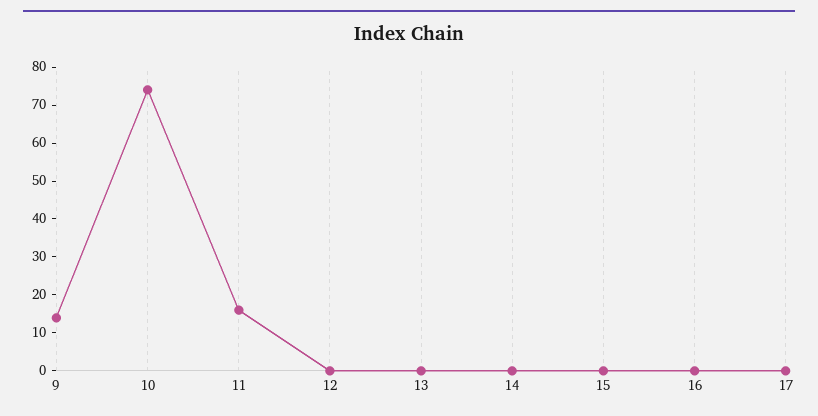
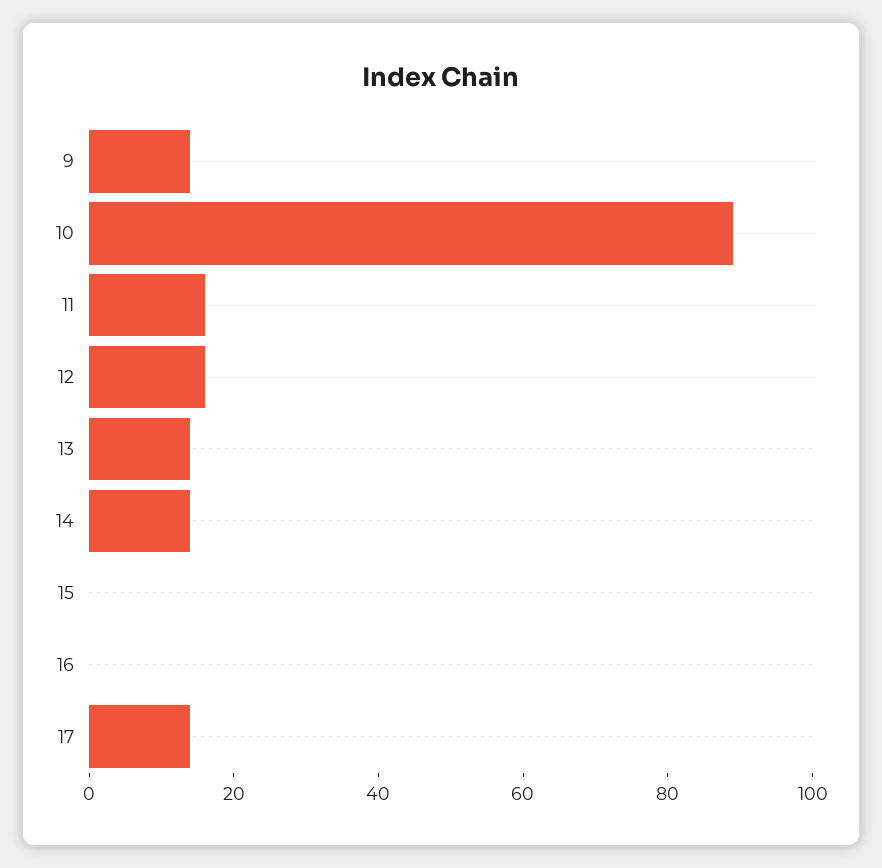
  {
    "9": 15,
-   "10": 75,
+   "10": 90,
    "11": 15,
-   "12": 0,
+   "12": 15,
-   "13": 0,
+   "13": 15,
-   "14": 0,
+   "14": 15,
    "15": 0,
    "16": 0,
-   "17": 0
+   "17": 15
  }

